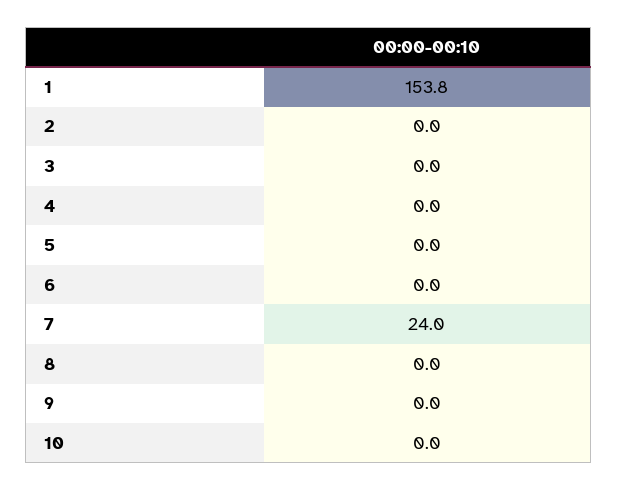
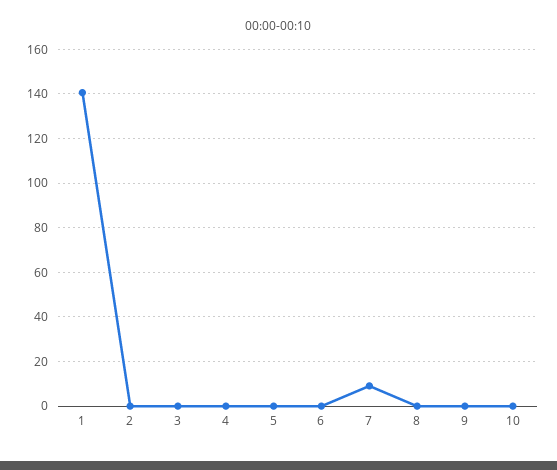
  {
-   "1": 153.8,
+   "1": 140,
    "2": 0,
    "3": 0,
    "4": 0,
    "5": 0,
    "6": 0,
-   "7": 24,
+   "7": 10,
    "8": 0,
    "9": 0,
    "10": 0
  }

